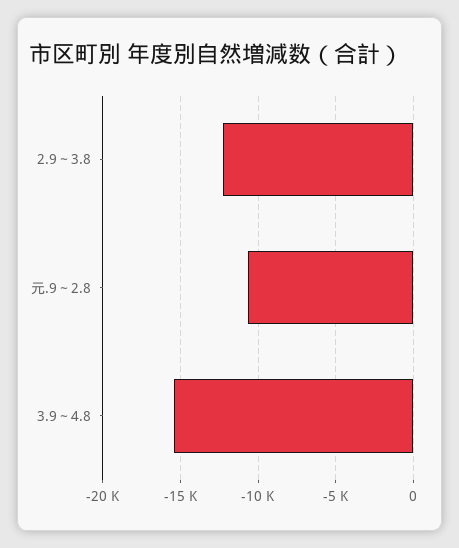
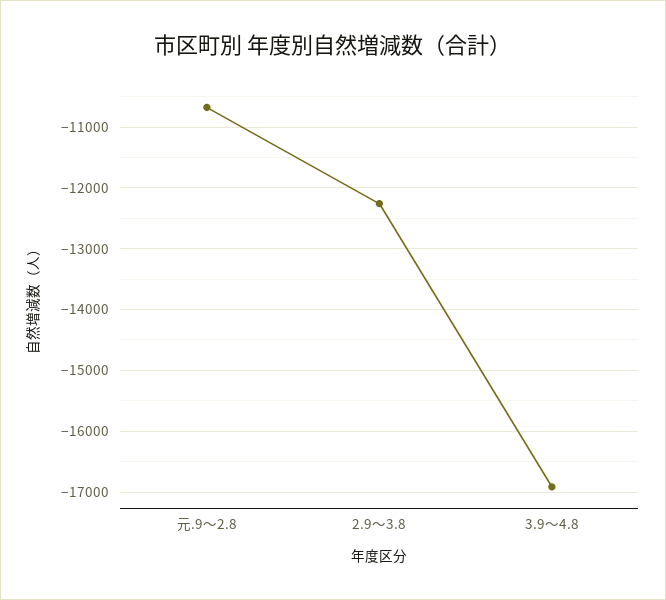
  {
    "2.9～3.8": -12300,
    "元.9～2.8": -10700,
-   "3.9～4.8": -15500
+   "3.9～4.8": -16900
  }

